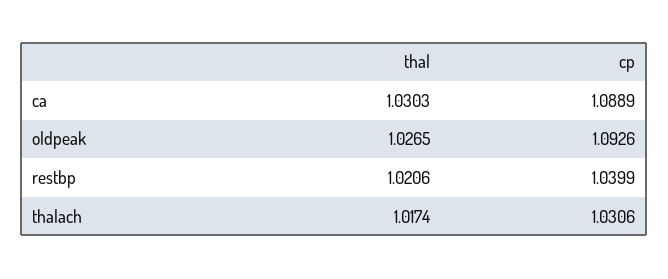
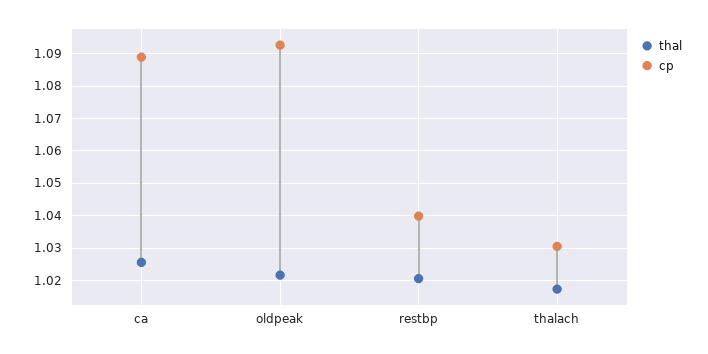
  {
    "thal": {
-     "ca": 1.0303,
+     "ca": 1.026,
-     "oldpeak": 1.0265,
+     "oldpeak": 1.022,
      "restbp": 1.0206,
      "thalach": 1.0174
    },
    "cp": {
      "ca": 1.0889,
      "oldpeak": 1.0926,
      "restbp": 1.0399,
      "thalach": 1.0306
    }
  }

